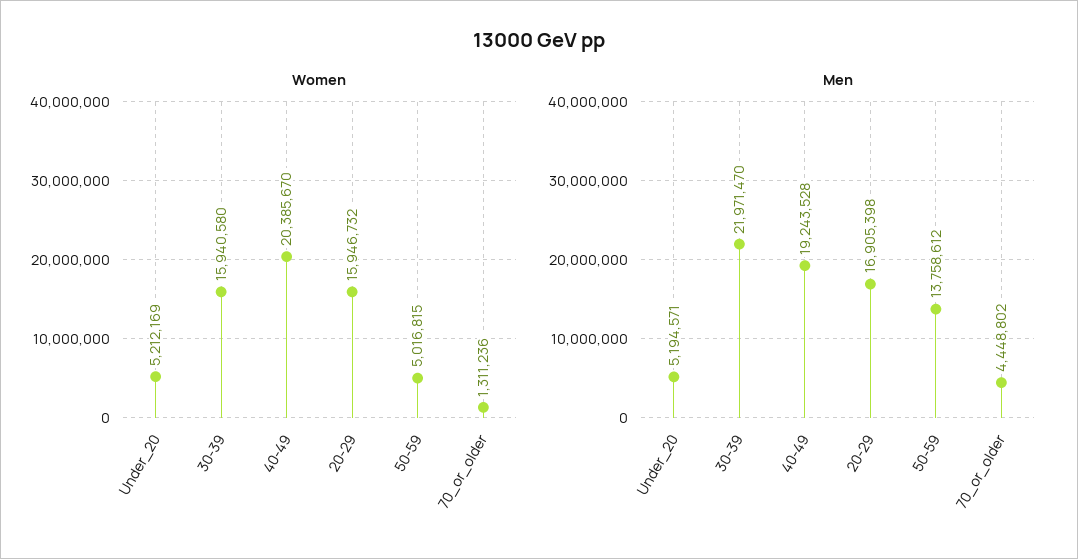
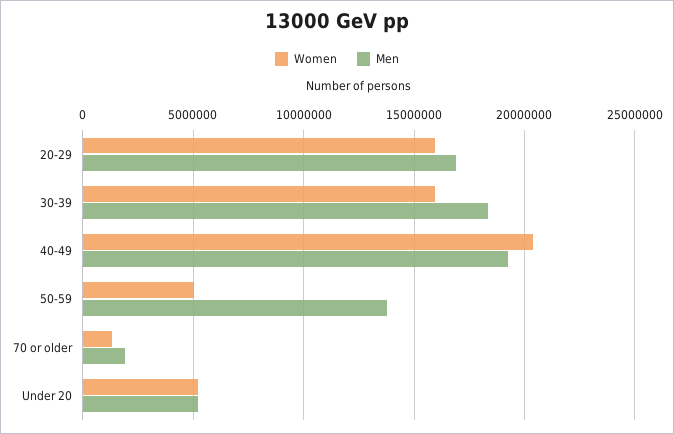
  {
    "Women": {
      "Under_20": 5212169,
      "30-39": 15940580,
      "40-49": 20385670,
      "20-29": 15946732,
      "50-59": 5016815,
      "70_or_older": 1311236
    },
    "Men": {
      "Under_20": 5194571,
-     "30-39": 21971470,
+     "30-39": 18500000,
      "40-49": 19243528,
      "20-29": 16905398,
      "50-59": 13758612,
-     "70_or_older": 4448802
+     "70_or_older": 2000000
    }
  }

